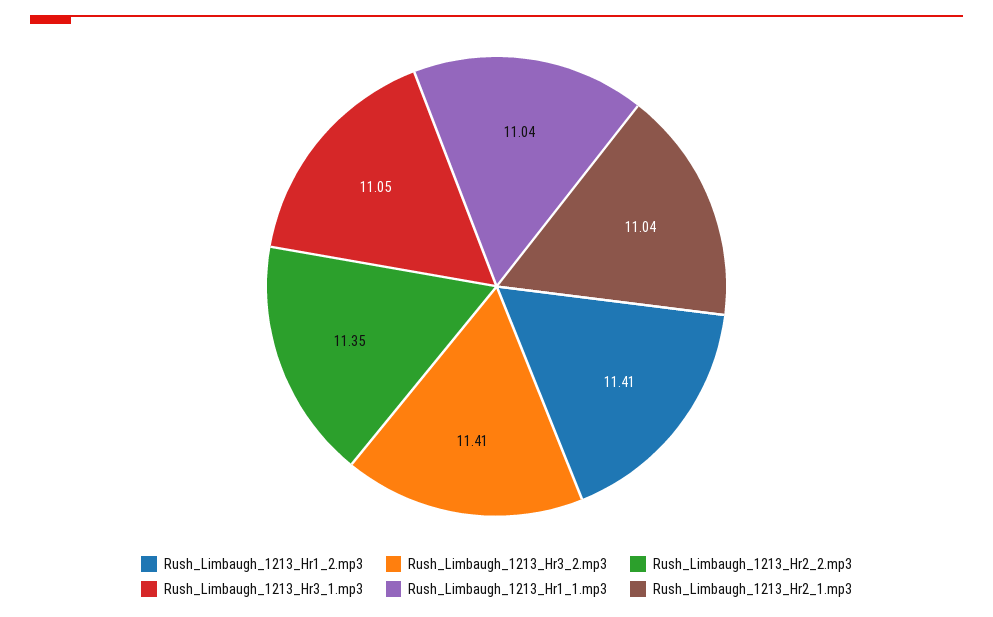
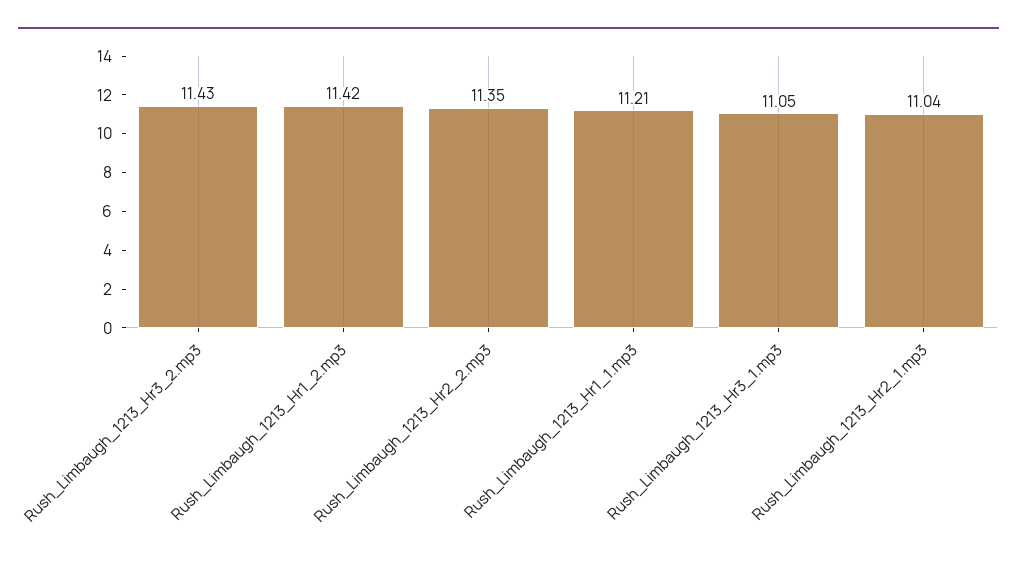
  {
-   "Rush_Limbaugh_1213_Hr1_2.mp3": 11.41,
+   "Rush_Limbaugh_1213_Hr1_2.mp3": 11.42,
-   "Rush_Limbaugh_1213_Hr3_2.mp3": 11.41,
+   "Rush_Limbaugh_1213_Hr3_2.mp3": 11.43,
    "Rush_Limbaugh_1213_Hr2_2.mp3": 11.35,
    "Rush_Limbaugh_1213_Hr3_1.mp3": 11.05,
-   "Rush_Limbaugh_1213_Hr1_1.mp3": 11.04,
+   "Rush_Limbaugh_1213_Hr1_1.mp3": 11.21,
    "Rush_Limbaugh_1213_Hr2_1.mp3": 11.04
  }

